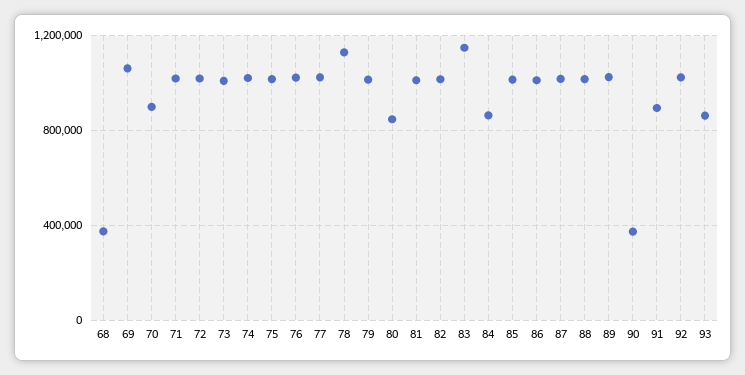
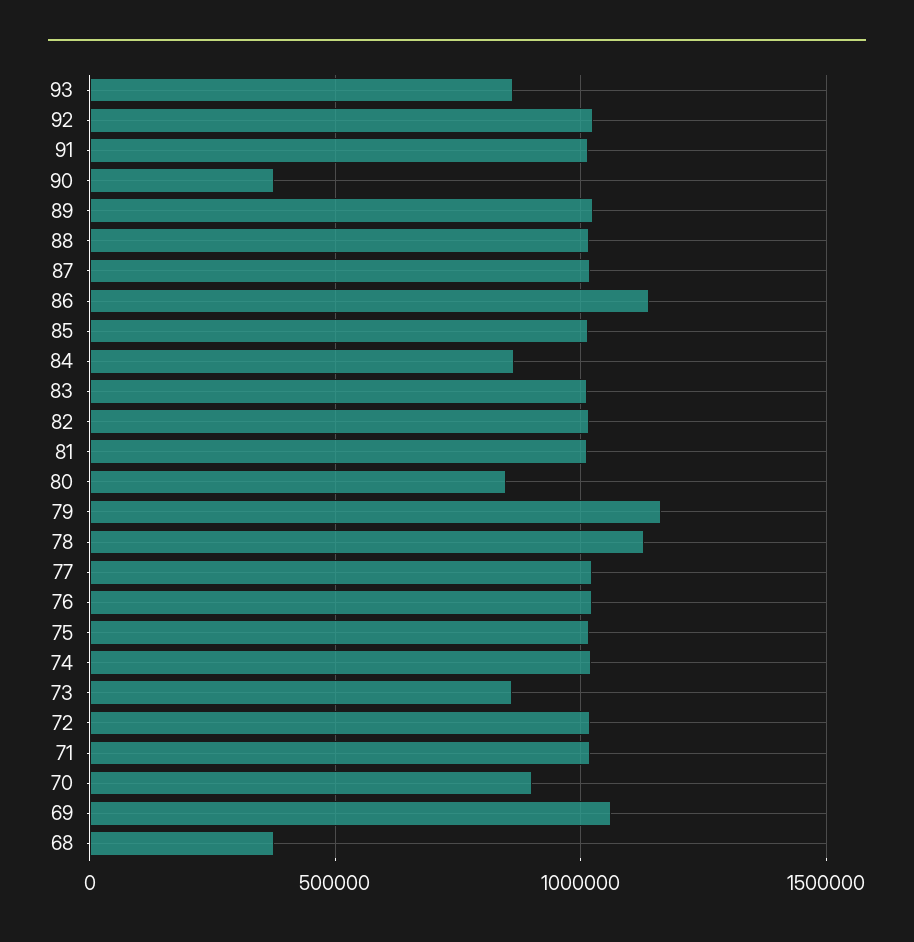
  {
    "68": 350000,
    "69": 1050000,
    "70": 900000,
    "71": 1000000,
    "72": 1000000,
-   "73": 1000000,
+   "73": 850000,
    "74": 1000000,
    "75": 1000000,
    "76": 1000000,
    "77": 1000000,
    "78": 1150000,
-   "79": 1000000,
+   "79": 1150000,
    "80": 850000,
    "81": 1000000,
    "82": 1000000,
-   "83": 1150000,
+   "83": 1000000,
    "84": 850000,
    "85": 1000000,
-   "86": 1000000,
+   "86": 1150000,
    "87": 1000000,
    "88": 1000000,
    "89": 1000000,
    "90": 350000,
-   "91": 900000,
+   "91": 1000000,
    "92": 1000000,
    "93": 850000
  }

